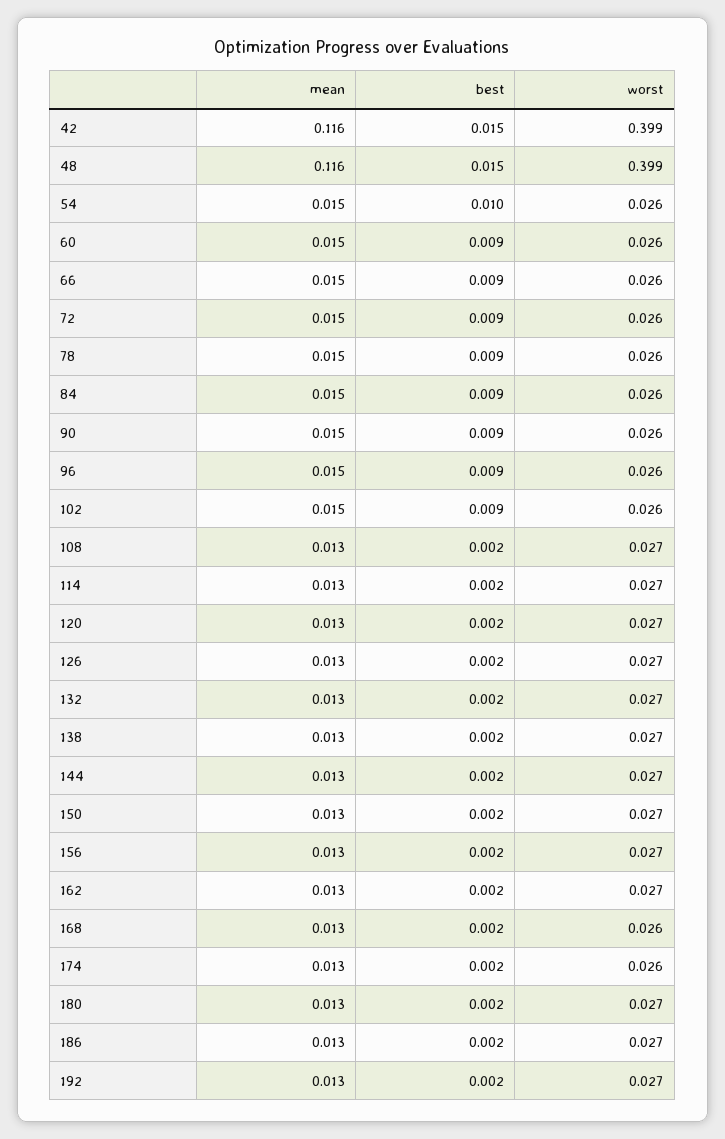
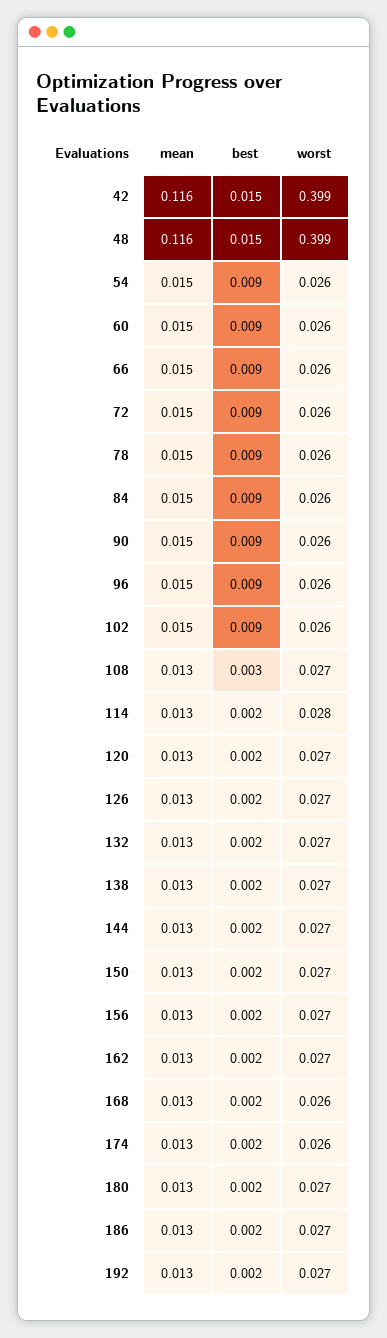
  {
    "mean": {
      "42": 0.116,
      "48": 0.116,
      "54": 0.015,
      "60": 0.015,
      "66": 0.015,
      "72": 0.015,
      "78": 0.015,
      "84": 0.015,
      "90": 0.015,
      "96": 0.015,
      "102": 0.015,
      "108": 0.013,
      "114": 0.013,
      "120": 0.013,
      "126": 0.013,
      "132": 0.013,
      "138": 0.013,
      "144": 0.013,
      "150": 0.013,
      "156": 0.013,
      "162": 0.013,
      "168": 0.013,
      "174": 0.013,
      "180": 0.013,
      "186": 0.013,
      "192": 0.013
    },
    "best": {
      "42": 0.015,
      "48": 0.015,
-     "54": 0.01,
+     "54": 0.009,
      "60": 0.009,
      "66": 0.009,
      "72": 0.009,
      "78": 0.009,
      "84": 0.009,
      "90": 0.009,
      "96": 0.009,
      "102": 0.009,
-     "108": 0.002,
+     "108": 0.003,
      "114": 0.002,
      "120": 0.002,
      "126": 0.002,
      "132": 0.002,
      "138": 0.002,
      "144": 0.002,
      "150": 0.002,
      "156": 0.002,
      "162": 0.002,
      "168": 0.002,
      "174": 0.002,
      "180": 0.002,
      "186": 0.002,
      "192": 0.002
    },
    "worst": {
      "42": 0.399,
      "48": 0.399,
      "54": 0.026,
      "60": 0.026,
      "66": 0.026,
      "72": 0.026,
      "78": 0.026,
      "84": 0.026,
      "90": 0.026,
      "96": 0.026,
      "102": 0.026,
      "108": 0.027,
-     "114": 0.027,
+     "114": 0.028,
      "120": 0.027,
      "126": 0.027,
      "132": 0.027,
      "138": 0.027,
      "144": 0.027,
      "150": 0.027,
      "156": 0.027,
      "162": 0.027,
      "168": 0.026,
      "174": 0.026,
      "180": 0.027,
      "186": 0.027,
      "192": 0.027
    }
  }

